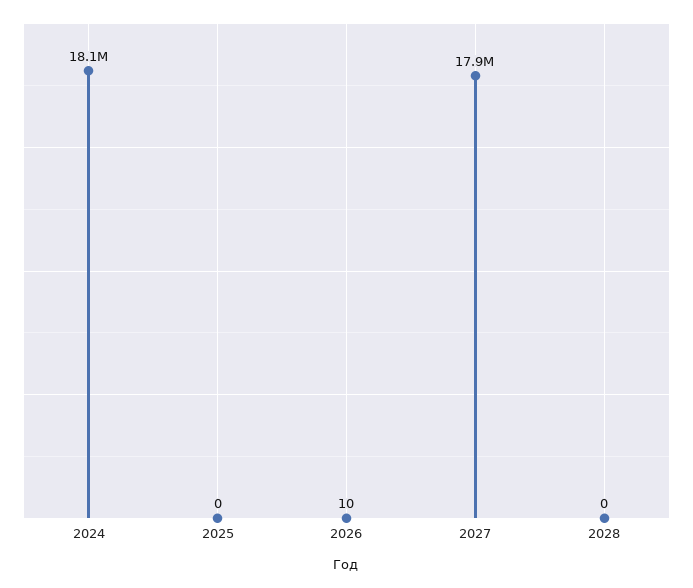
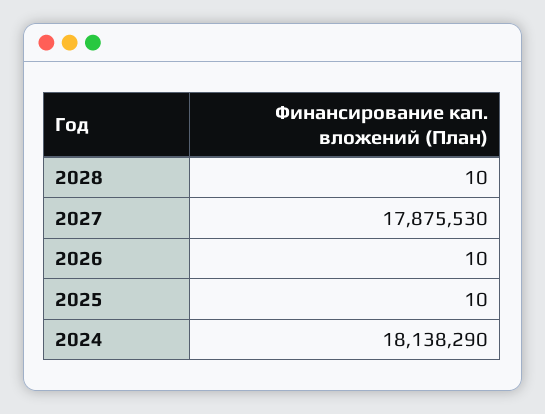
  {
    "2024": 18138290,
-   "2025": 0,
+   "2025": 10,
    "2026": 10,
    "2027": 17875530,
-   "2028": 0
+   "2028": 10
  }

